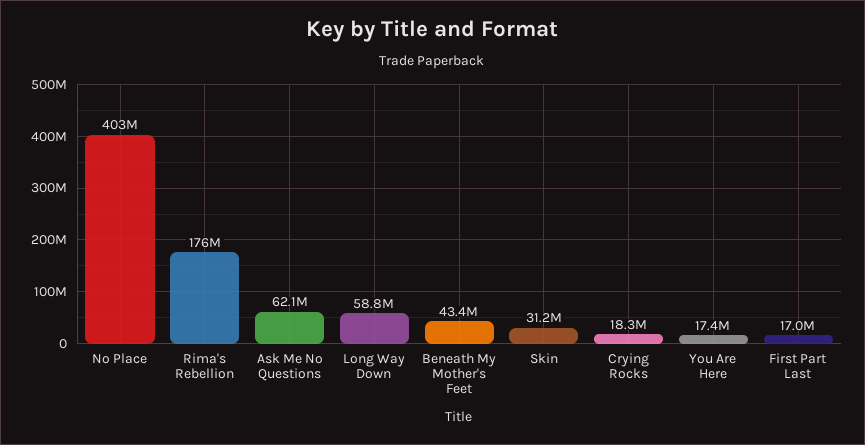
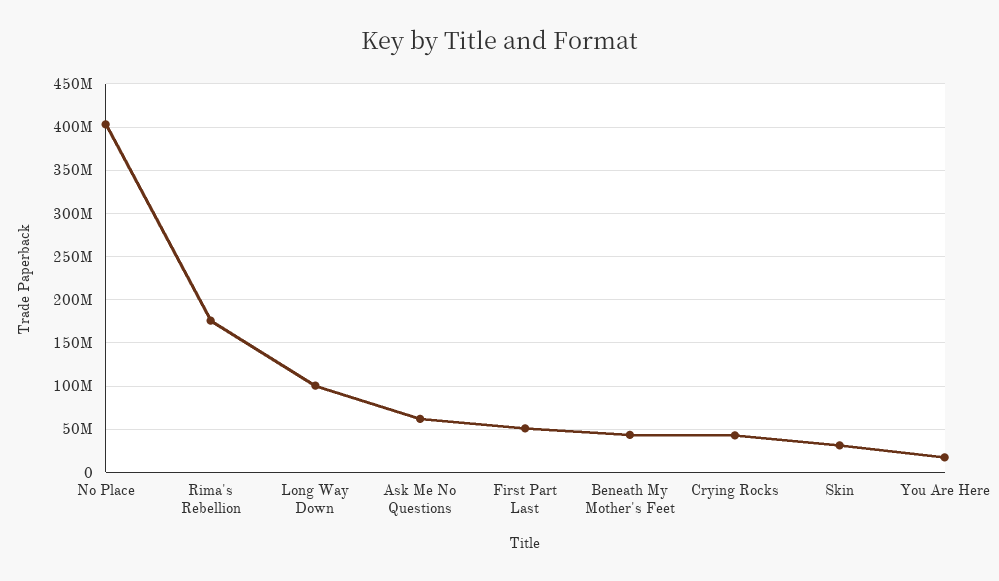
  {
    "No Place": 403000000,
    "Rima's Rebellion": 176000000,
    "Ask Me No Questions": 62100000,
-   "Long Way Down": 58800000,
+   "Long Way Down": 100000000,
    "Beneath My Mother's Feet": 43400000,
    "Skin": 31200000,
-   "Crying Rocks": 18300000,
+   "Crying Rocks": 40000000,
    "You Are Here": 17400000,
-   "First Part Last": 17000000
+   "First Part Last": 50000000
  }

